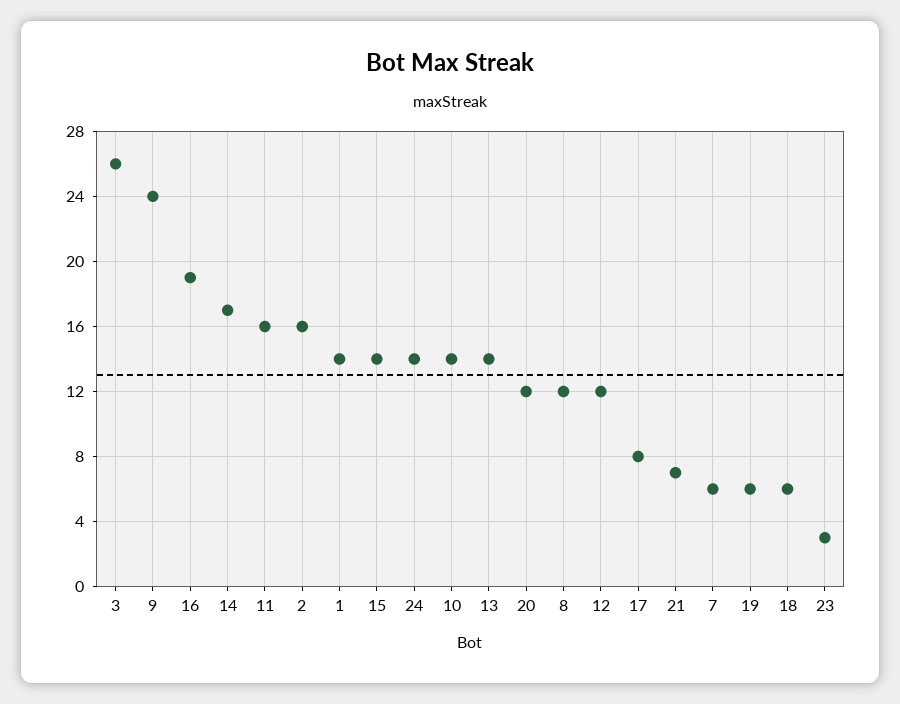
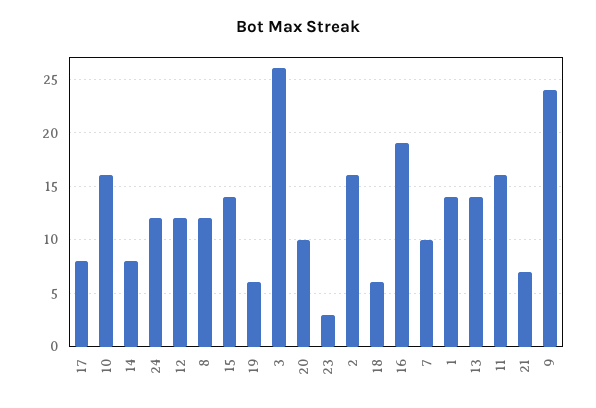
  {
    "3": 26,
    "9": 24,
    "16": 19,
-   "14": 17,
+   "14": 8,
    "11": 16,
    "2": 16,
    "1": 14,
    "15": 14,
-   "24": 14,
+   "24": 12,
-   "10": 14,
+   "10": 16,
    "13": 14,
-   "20": 12,
+   "20": 10,
    "8": 12,
    "12": 12,
    "17": 8,
    "21": 7,
-   "7": 6,
+   "7": 10,
    "19": 6,
    "18": 6,
    "23": 3
  }

